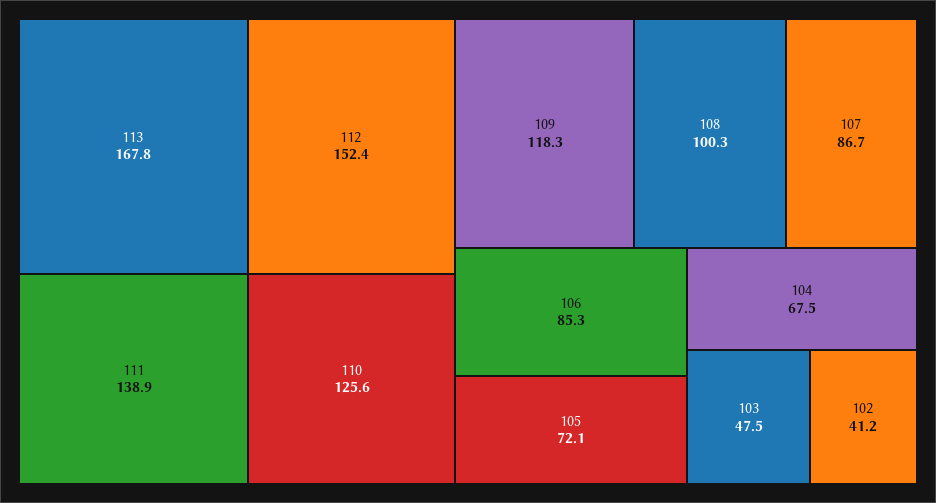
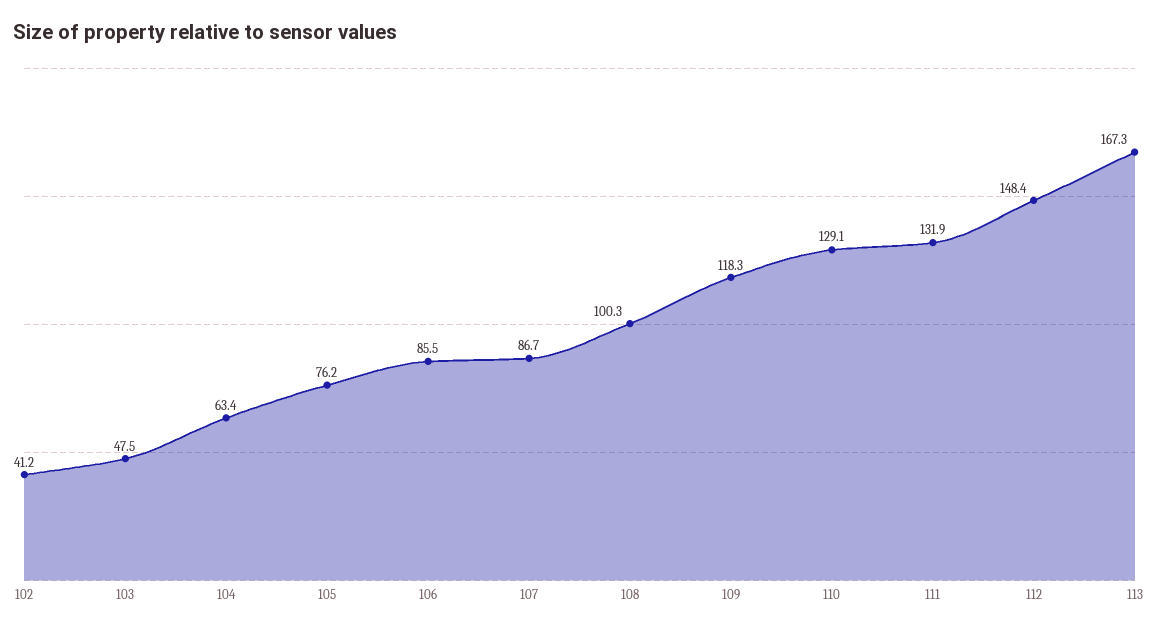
  {
-   "113": 167.8,
+   "113": 167.3,
-   "112": 152.4,
+   "112": 148.4,
-   "111": 138.9,
+   "111": 131.9,
-   "110": 125.6,
+   "110": 129.1,
    "109": 118.3,
    "108": 100.3,
    "107": 86.7,
-   "106": 85.3,
+   "106": 85.5,
-   "105": 72.1,
+   "105": 76.2,
-   "104": 67.5,
+   "104": 63.4,
    "103": 47.5,
    "102": 41.2
  }

